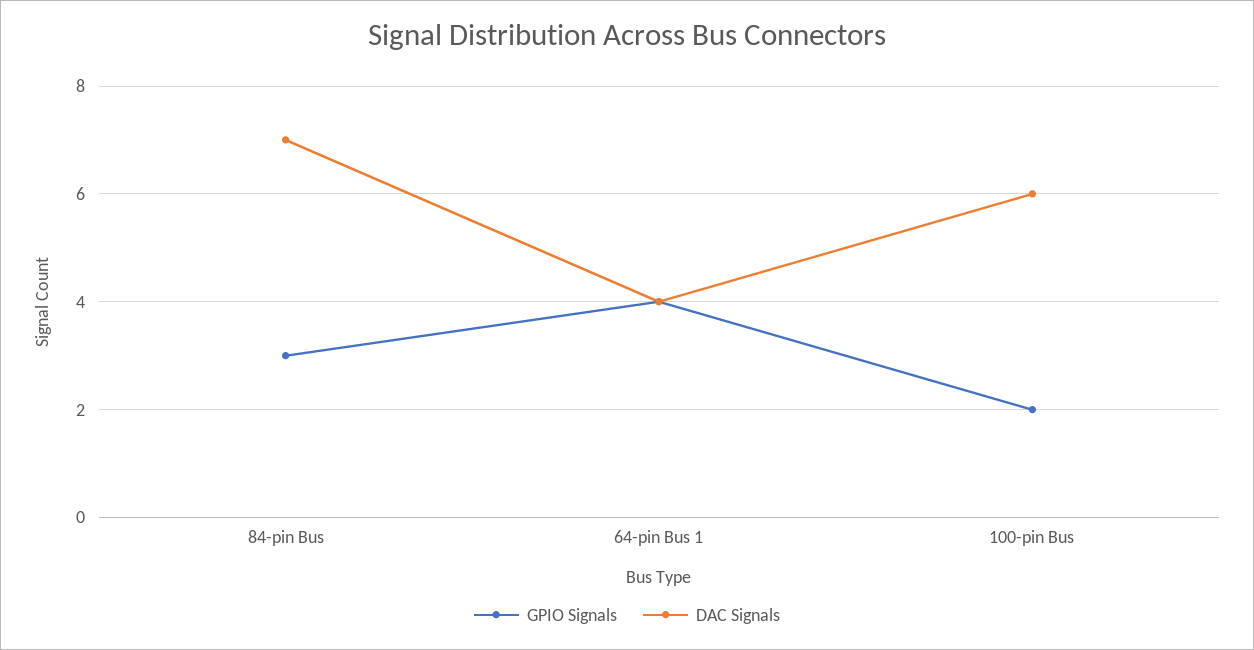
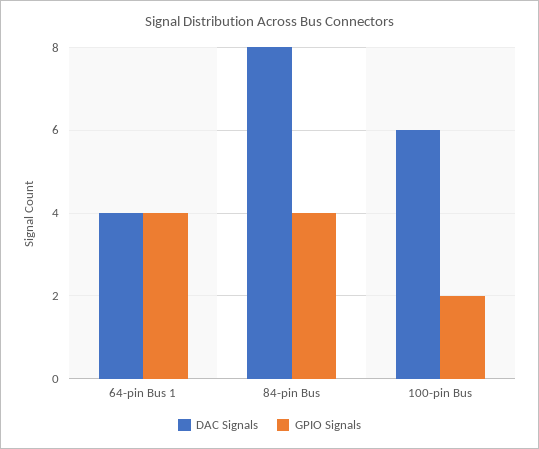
  {
    "GPIO Signals": {
-     "84-pin Bus": 3,
+     "84-pin Bus": 4,
      "64-pin Bus 1": 4,
      "100-pin Bus": 2
    },
    "DAC Signals": {
-     "84-pin Bus": 7,
+     "84-pin Bus": 8,
      "64-pin Bus 1": 4,
      "100-pin Bus": 6
    }
  }

